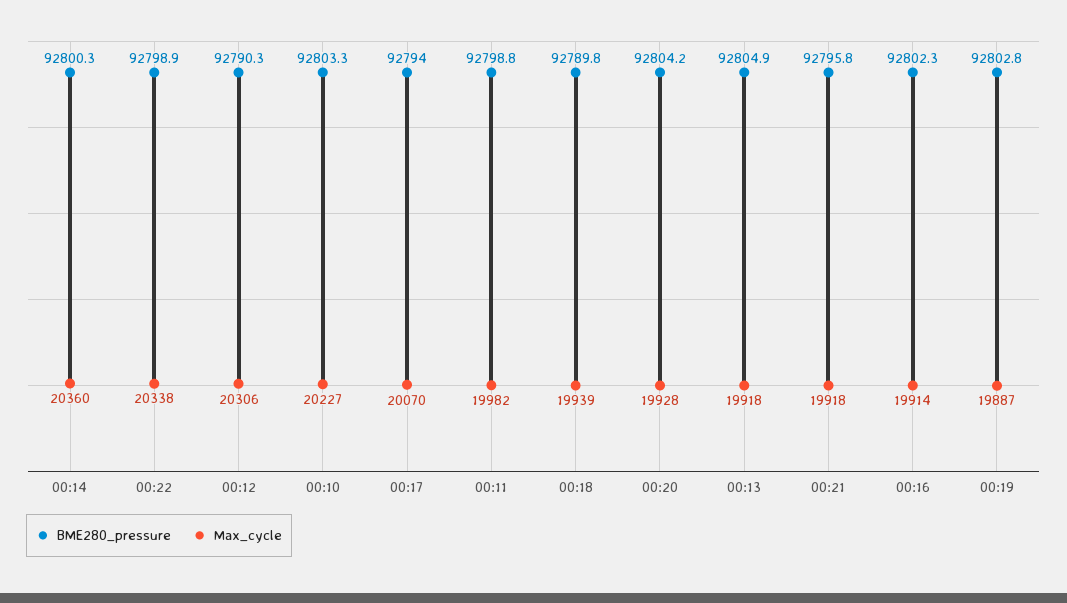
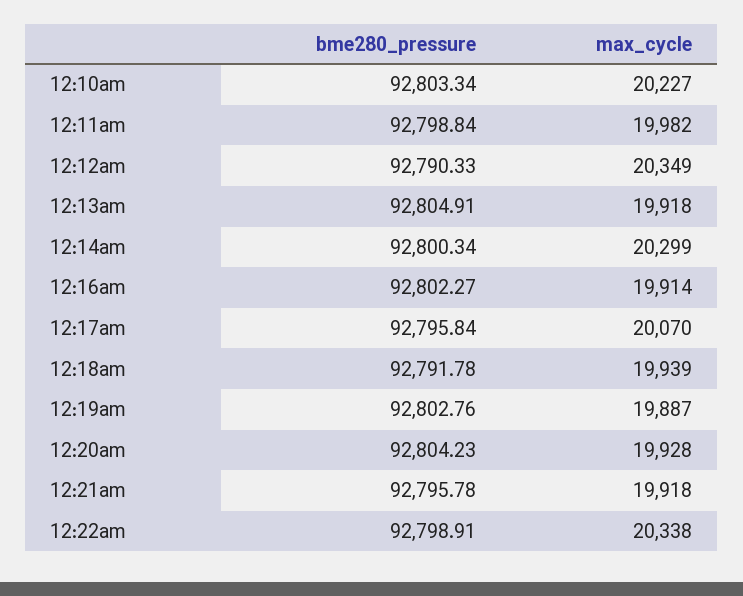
  {
    "BME280_pressure": {
      "00:14": 92800.34,
      "00:22": 92798.91,
      "00:12": 92790.33,
      "00:10": 92803.34,
-     "00:17": 92794,
+     "00:17": 92795.84,
      "00:11": 92798.84,
-     "00:18": 92789.8,
+     "00:18": 92791.78,
      "00:20": 92804.23,
      "00:13": 92804.91,
      "00:21": 92795.78,
      "00:16": 92802.27,
      "00:19": 92802.76
    },
    "Max_cycle": {
-     "00:14": 20360,
+     "00:14": 20299,
      "00:22": 20338,
-     "00:12": 20306,
+     "00:12": 20349,
      "00:10": 20227,
      "00:17": 20070,
      "00:11": 19982,
      "00:18": 19939,
      "00:20": 19928,
      "00:13": 19918,
      "00:21": 19918,
      "00:16": 19914,
      "00:19": 19887
    }
  }

